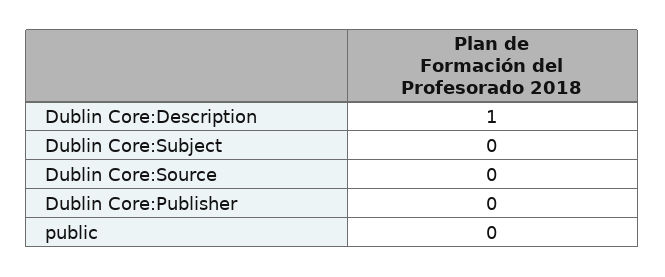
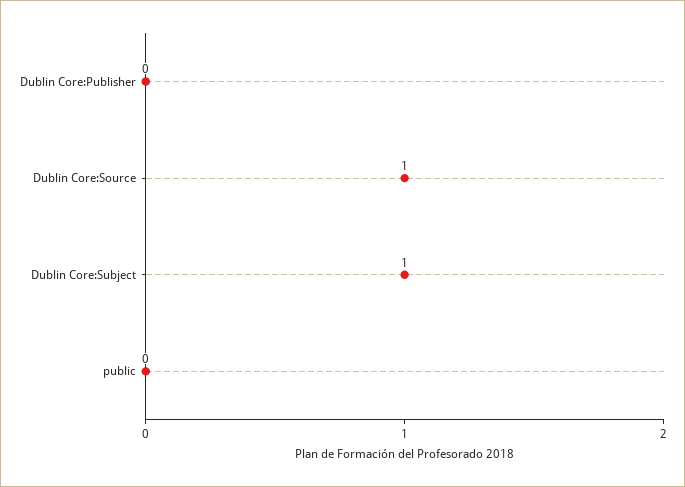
  {
-   "Dublin Core:Description": 1,
-   "Dublin Core:Subject": 0,
+   "Dublin Core:Subject": 1,
-   "Dublin Core:Source": 0,
+   "Dublin Core:Source": 1,
    "Dublin Core:Publisher": 0,
    "public": 0
  }

